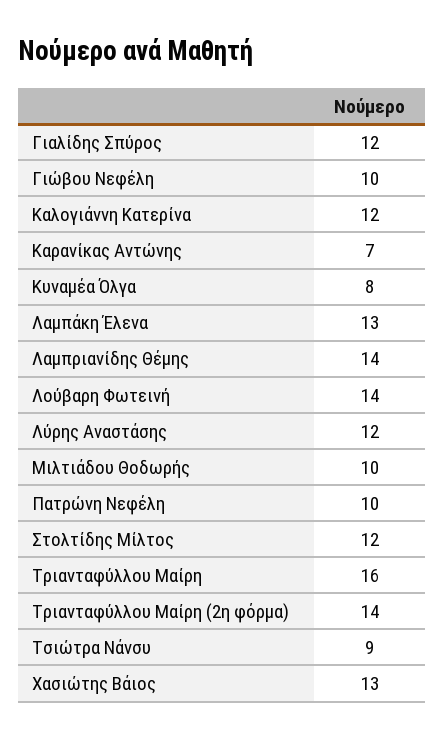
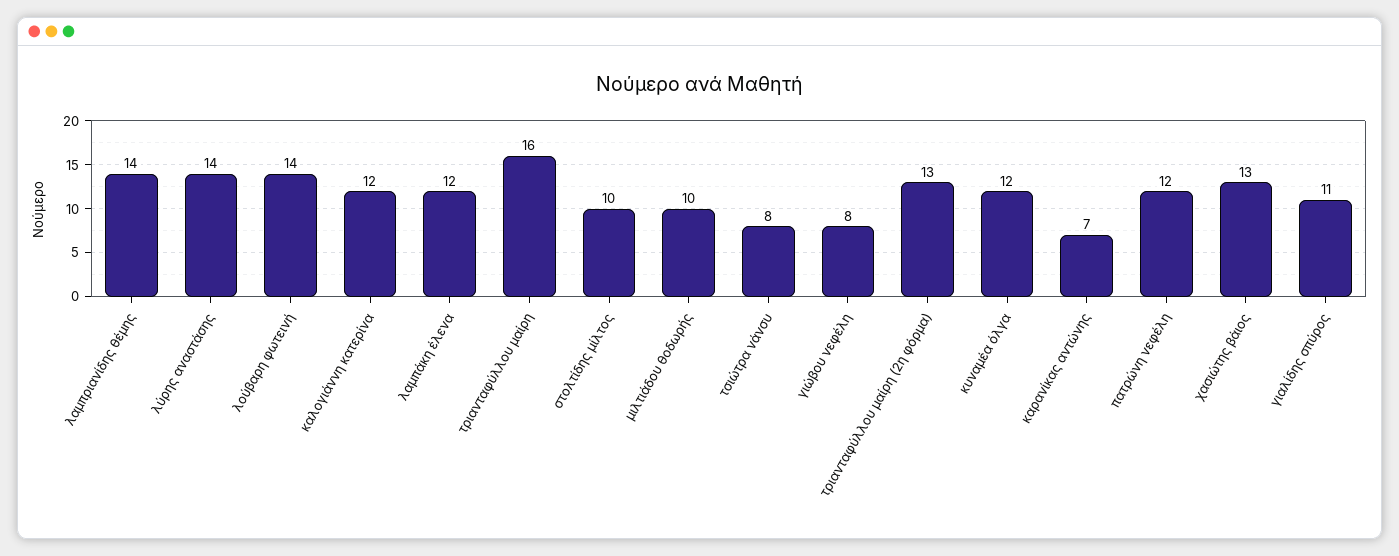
  {
-   "Γιαλίδης Σπύρος": 12,
+   "Γιαλίδης Σπύρος": 11,
-   "Γιώβου Νεφέλη": 10,
+   "Γιώβου Νεφέλη": 8,
    "Καλογιάννη Κατερίνα": 12,
    "Καρανίκας Αντώνης": 7,
-   "Κυναμέα Όλγα": 8,
+   "Κυναμέα Όλγα": 12,
-   "Λαμπάκη Έλενα": 13,
+   "Λαμπάκη Έλενα": 12,
    "Λαμπριανίδης Θέμης": 14,
    "Λούβαρη Φωτεινή": 14,
-   "Λύρης Αναστάσης": 12,
+   "Λύρης Αναστάσης": 14,
    "Μιλτιάδου Θοδωρής": 10,
-   "Πατρώνη Νεφέλη": 10,
+   "Πατρώνη Νεφέλη": 12,
-   "Στολτίδης Μίλτος": 12,
+   "Στολτίδης Μίλτος": 10,
    "Τριανταφύλλου Μαίρη": 16,
-   "Τριανταφύλλου Μαίρη (2η φόρμα)": 14,
+   "Τριανταφύλλου Μαίρη (2η φόρμα)": 13,
-   "Τσιώτρα Νάνσυ": 9,
+   "Τσιώτρα Νάνσυ": 8,
    "Χασιώτης Βάιος": 13
  }

